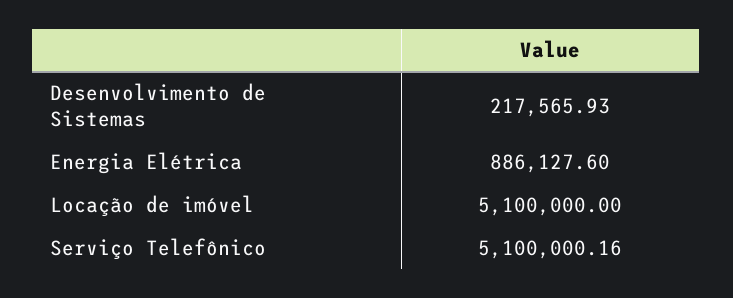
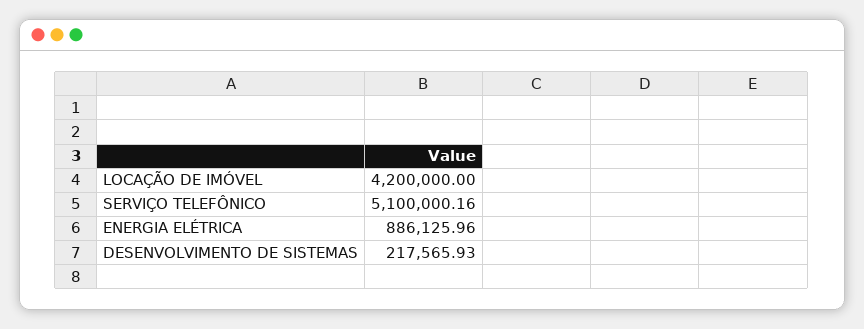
  {
    "Desenvolvimento de Sistemas": 217565.93,
-   "Energia Elétrica": 886127.6,
+   "Energia Elétrica": 886125.96,
-   "Locação de imóvel": 5100000,
+   "Locação de imóvel": 4200000,
    "Serviço Telefônico": 5100000.16
  }

